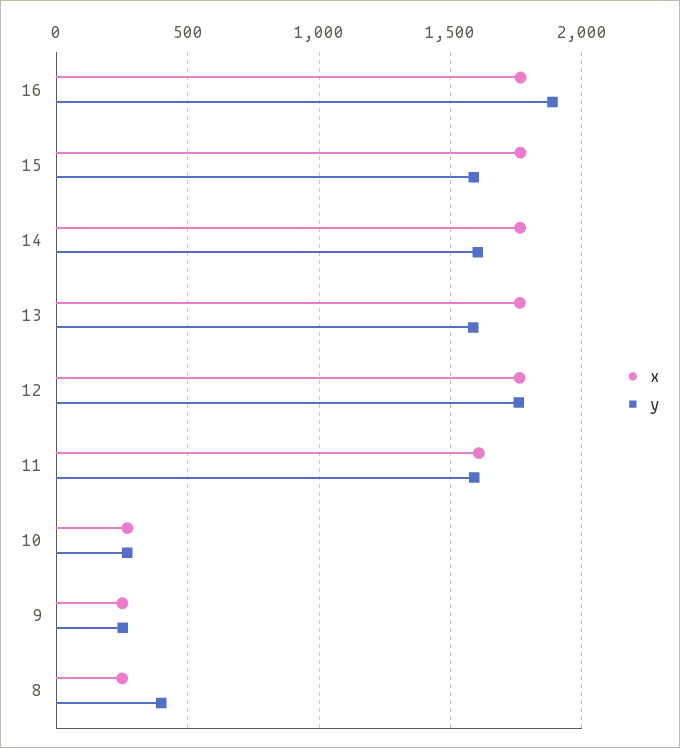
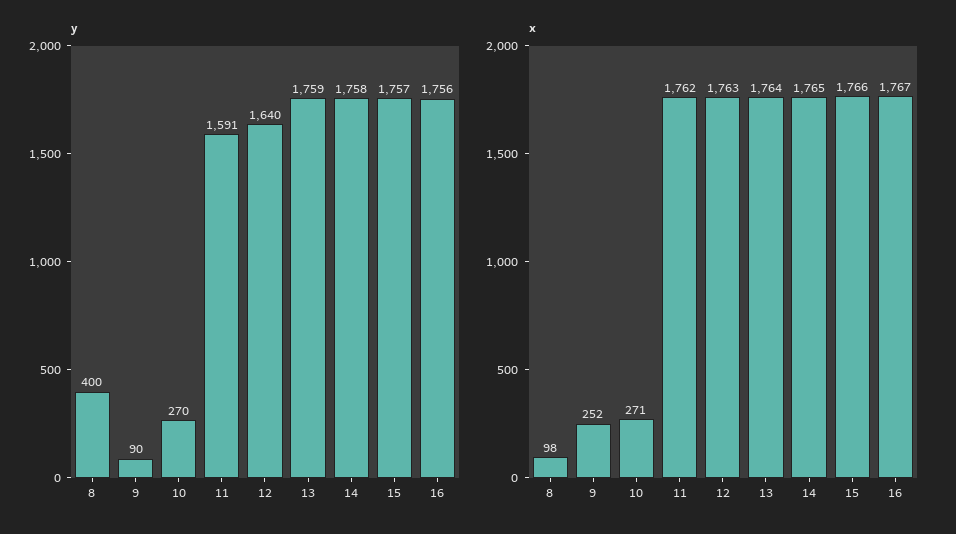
  {
    "x": {
      "16": 1767,
      "15": 1766,
      "14": 1765,
      "13": 1764,
      "12": 1763,
-     "11": 1600,
+     "11": 1762,
      "10": 271,
      "9": 252,
-     "8": 250
+     "8": 98
    },
    "y": {
-     "16": 1900,
+     "16": 1756,
-     "15": 1600,
+     "15": 1757,
-     "14": 1600,
+     "14": 1758,
-     "13": 1600,
+     "13": 1759,
-     "12": 1750,
+     "12": 1640,
      "11": 1591,
      "10": 270,
-     "9": 250,
+     "9": 90,
      "8": 400
    }
  }

